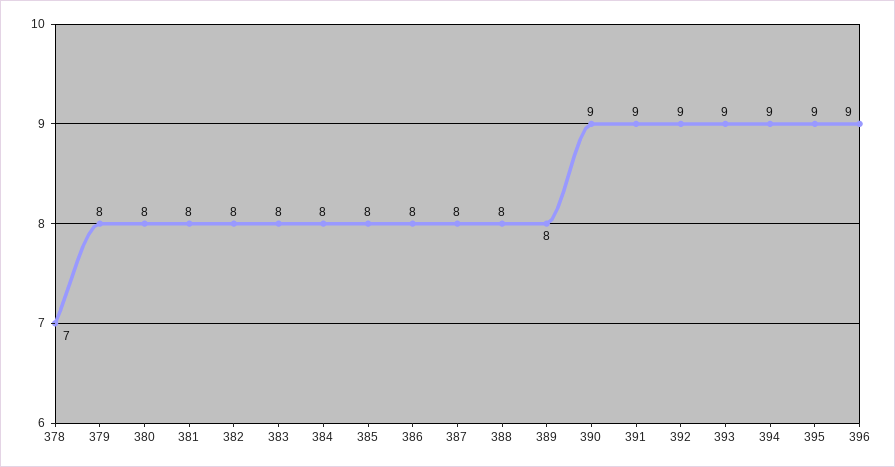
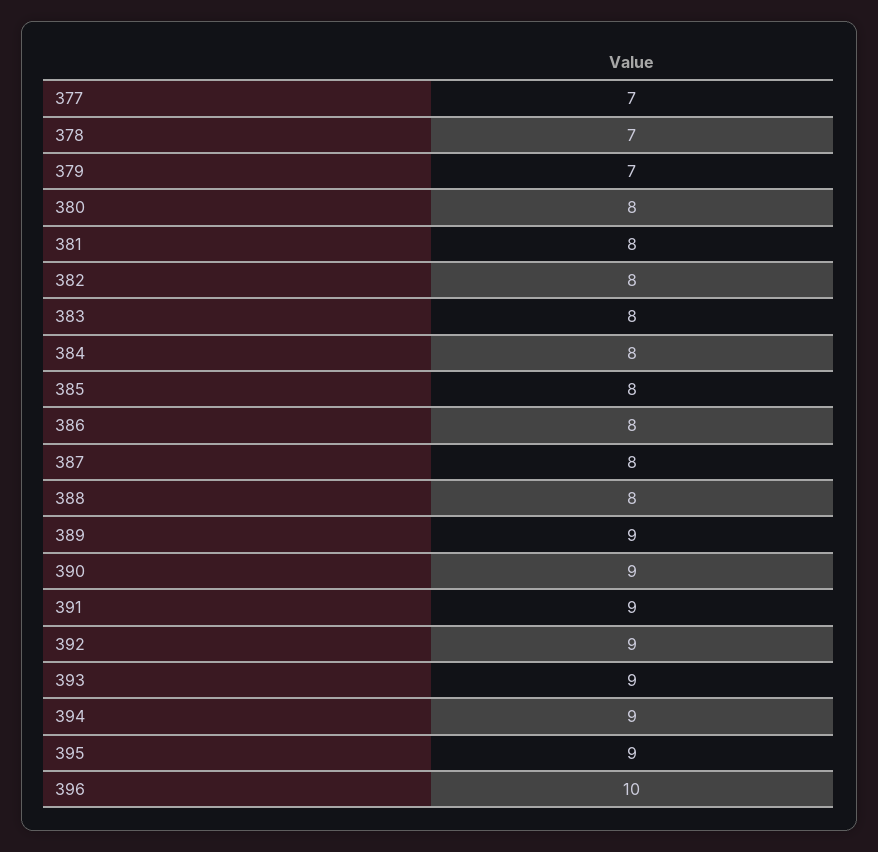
  {
    "378": 7,
-   "379": 8,
+   "379": 7,
    "380": 8,
    "381": 8,
    "382": 8,
    "383": 8,
    "384": 8,
    "385": 8,
    "386": 8,
    "387": 8,
    "388": 8,
-   "389": 8,
+   "389": 9,
    "390": 9,
    "391": 9,
    "392": 9,
    "393": 9,
    "394": 9,
    "395": 9,
-   "396": 9
+   "396": 10,
+   "377": 7
  }

